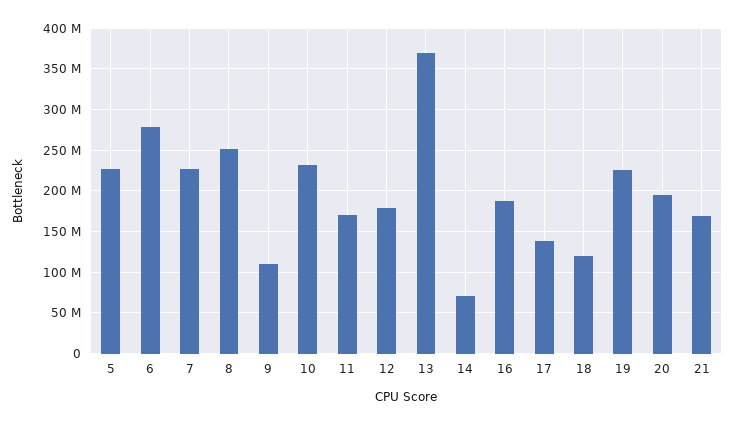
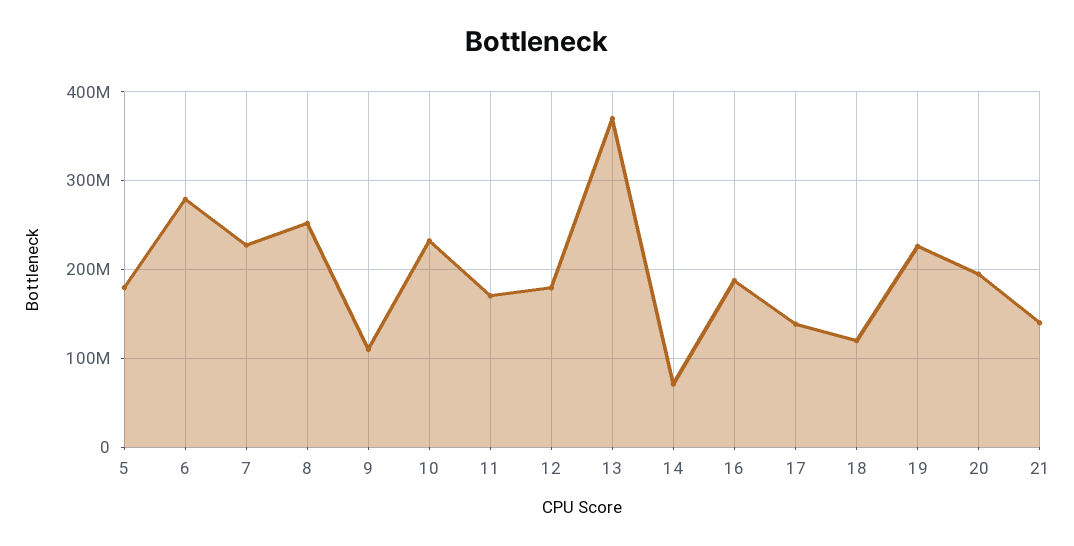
  {
-   "5": 230000000,
+   "5": 180000000,
    "6": 280000000,
    "7": 230000000,
    "8": 250000000,
    "9": 110000000,
    "10": 230000000,
    "11": 170000000,
    "12": 180000000,
    "13": 370000000,
    "14": 70000000,
    "16": 190000000,
    "17": 140000000,
    "18": 120000000,
    "19": 230000000,
    "20": 190000000,
-   "21": 170000000
+   "21": 140000000
  }

